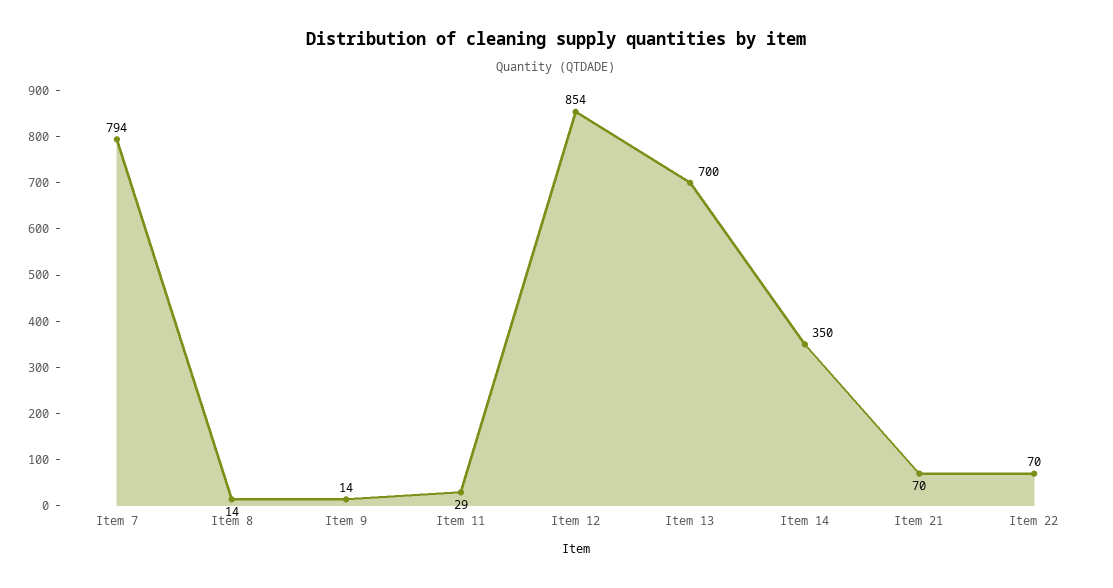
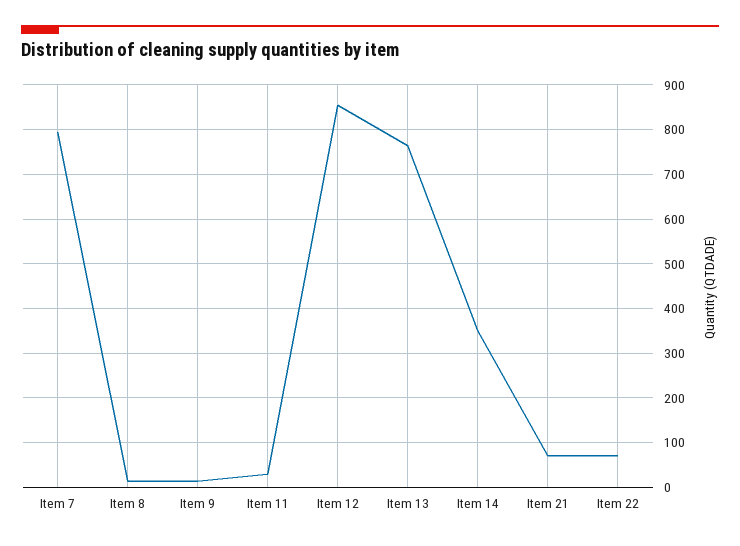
  {
    "Item 7": 794,
    "Item 8": 14,
    "Item 9": 14,
    "Item 11": 29,
    "Item 12": 854,
-   "Item 13": 700,
+   "Item 13": 760,
    "Item 14": 350,
    "Item 21": 70,
    "Item 22": 70
  }

